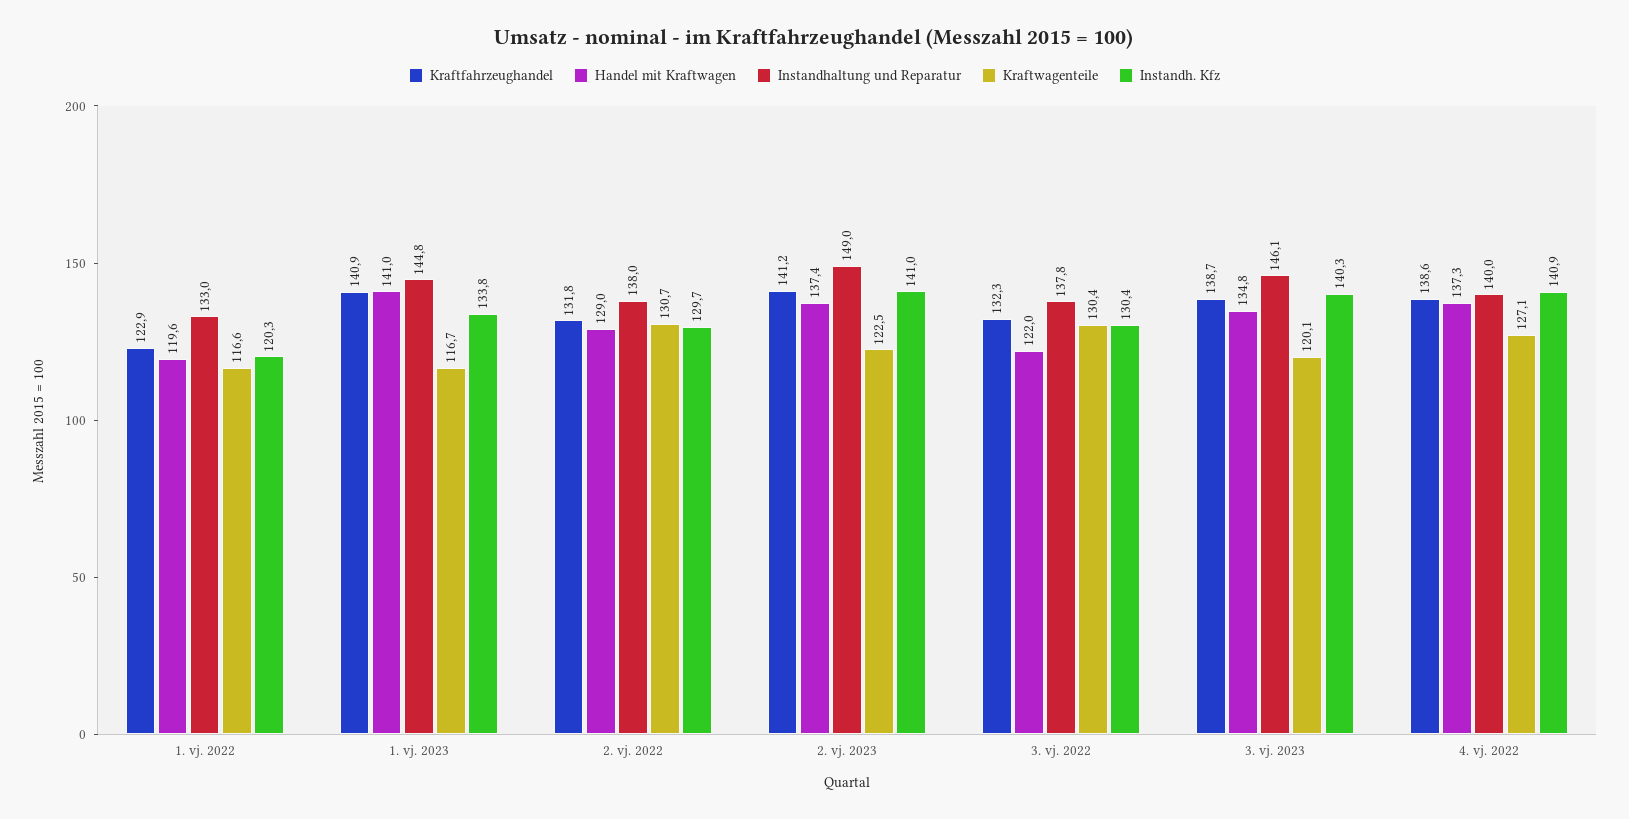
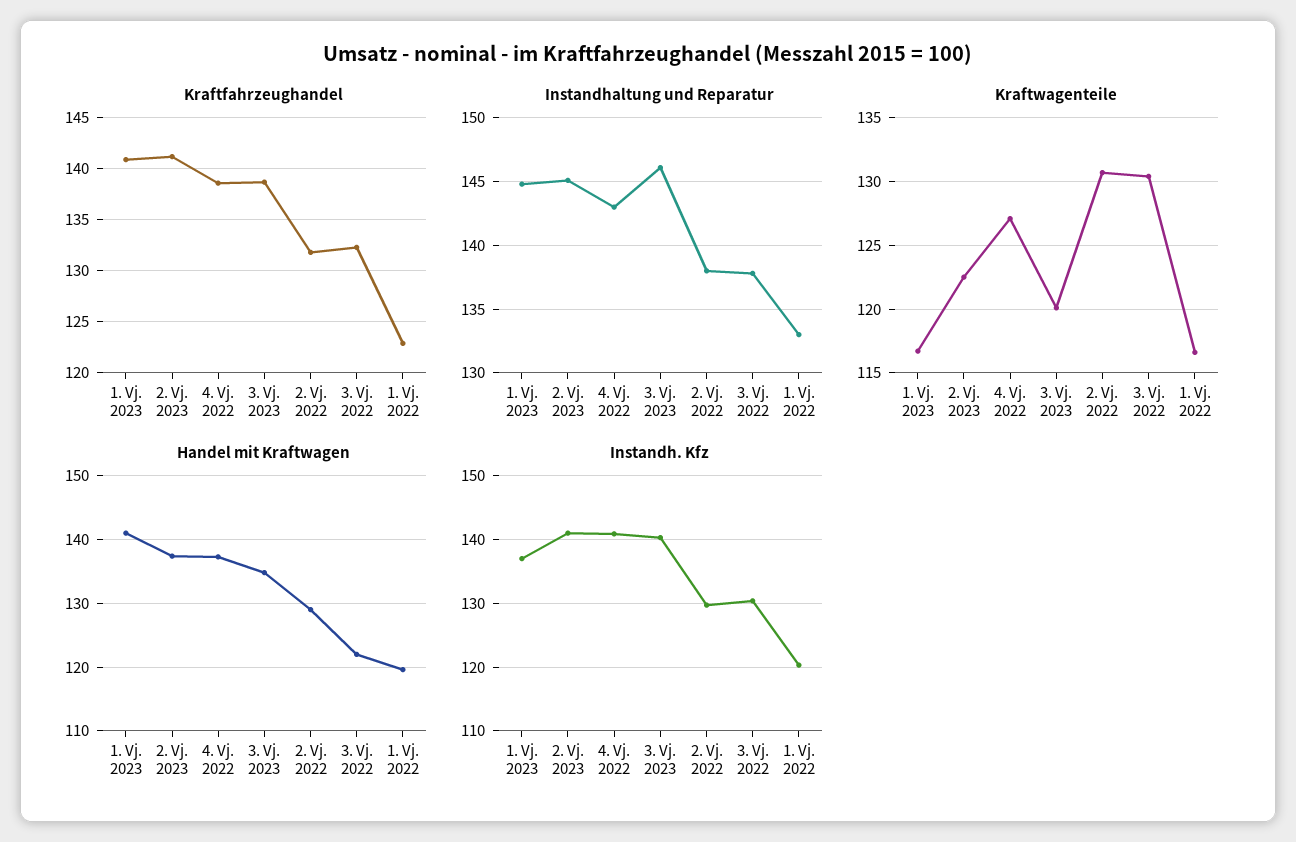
  {
    "Kraftfahrzeughandel": {
      "1. vj. 2022": 122.9,
      "1. vj. 2023": 140.9,
      "2. vj. 2022": 131.8,
      "2. vj. 2023": 141.2,
      "3. vj. 2022": 132.3,
      "3. vj. 2023": 138.7,
      "4. vj. 2022": 138.6
    },
    "Handel mit Kraftwagen": {
      "1. vj. 2022": 119.6,
      "1. vj. 2023": 141,
      "2. vj. 2022": 129,
      "2. vj. 2023": 137.4,
      "3. vj. 2022": 122,
      "3. vj. 2023": 134.8,
      "4. vj. 2022": 137.3
    },
    "Instandhaltung und Reparatur": {
      "1. vj. 2022": 133,
      "1. vj. 2023": 144.8,
      "2. vj. 2022": 138,
-     "2. vj. 2023": 149,
+     "2. vj. 2023": 145,
      "3. vj. 2022": 137.8,
      "3. vj. 2023": 146.1,
-     "4. vj. 2022": 140
+     "4. vj. 2022": 143
    },
    "Kraftwagenteile": {
      "1. vj. 2022": 116.6,
      "1. vj. 2023": 116.7,
      "2. vj. 2022": 130.7,
      "2. vj. 2023": 122.5,
      "3. vj. 2022": 130.4,
      "3. vj. 2023": 120.1,
      "4. vj. 2022": 127.1
    },
    "Instandh. Kfz": {
      "1. vj. 2022": 120.3,
-     "1. vj. 2023": 133.8,
+     "1. vj. 2023": 137,
      "2. vj. 2022": 129.7,
      "2. vj. 2023": 141,
      "3. vj. 2022": 130.4,
      "3. vj. 2023": 140.3,
      "4. vj. 2022": 140.9
    }
  }

